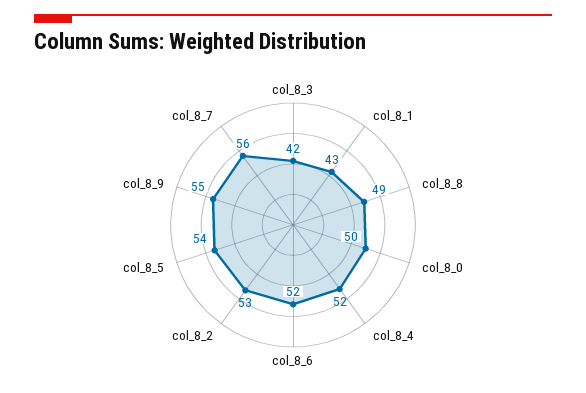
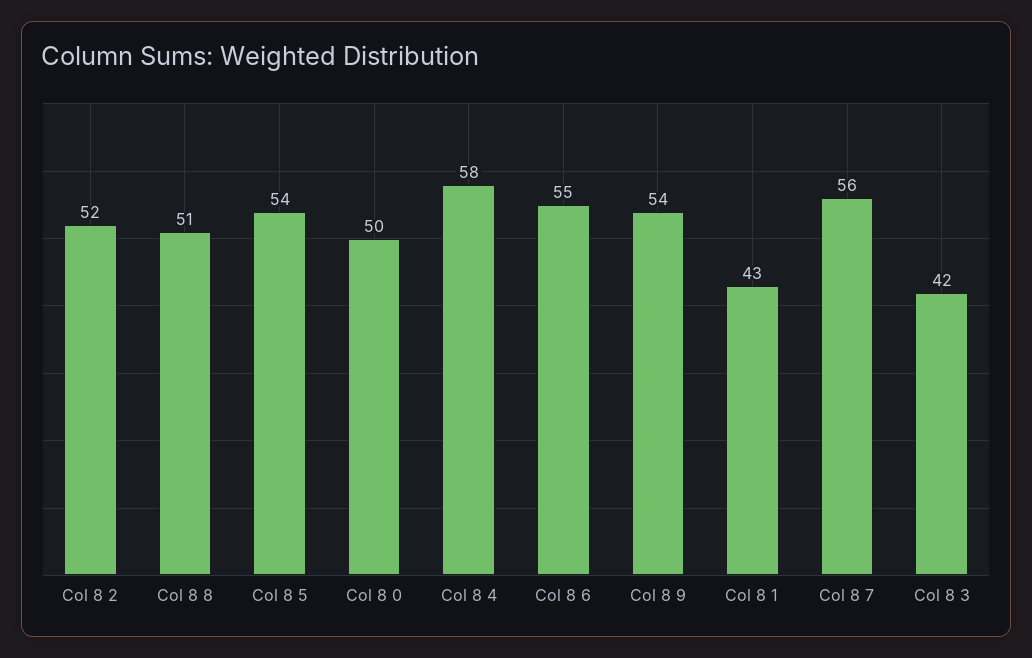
  {
    "col_8_3": 42,
    "col_8_1": 43,
-   "col_8_8": 49,
+   "col_8_8": 51,
    "col_8_0": 50,
-   "col_8_4": 52,
+   "col_8_4": 58,
-   "col_8_6": 52,
+   "col_8_6": 55,
-   "col_8_2": 53,
+   "col_8_2": 52,
    "col_8_5": 54,
-   "col_8_9": 55,
+   "col_8_9": 54,
    "col_8_7": 56
  }

